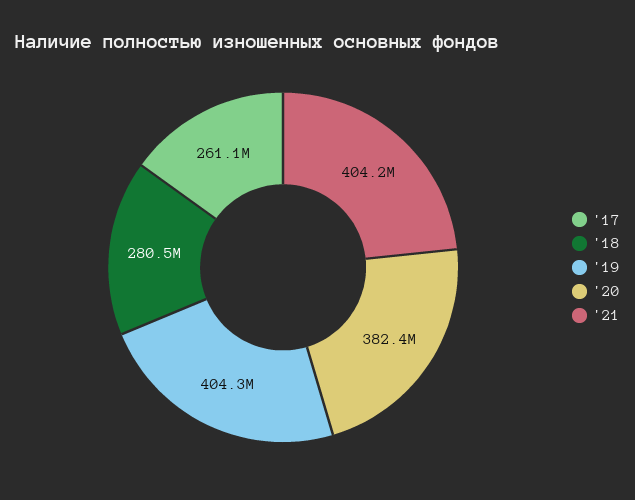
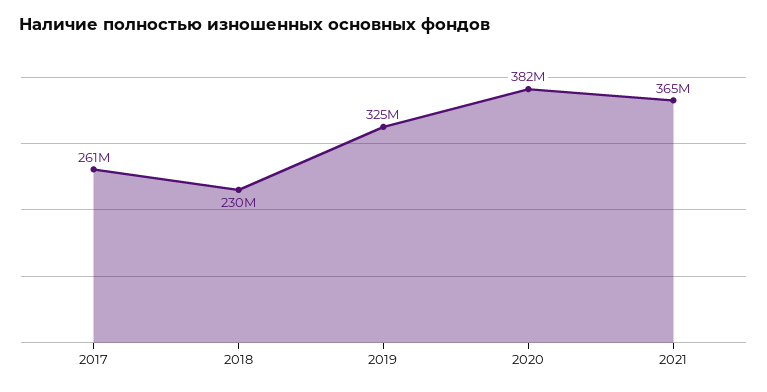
  {
    "'17": 261100000,
-   "'18": 280500000,
+   "'18": 230000000,
-   "'19": 404300000,
+   "'19": 325000000,
    "'20": 382400000,
-   "'21": 404200000
+   "'21": 365000000
  }

